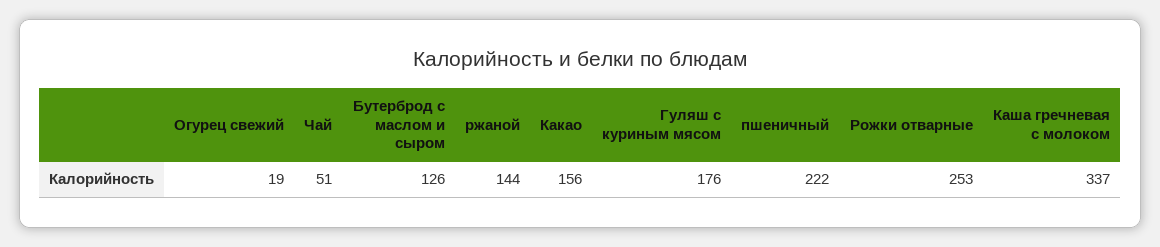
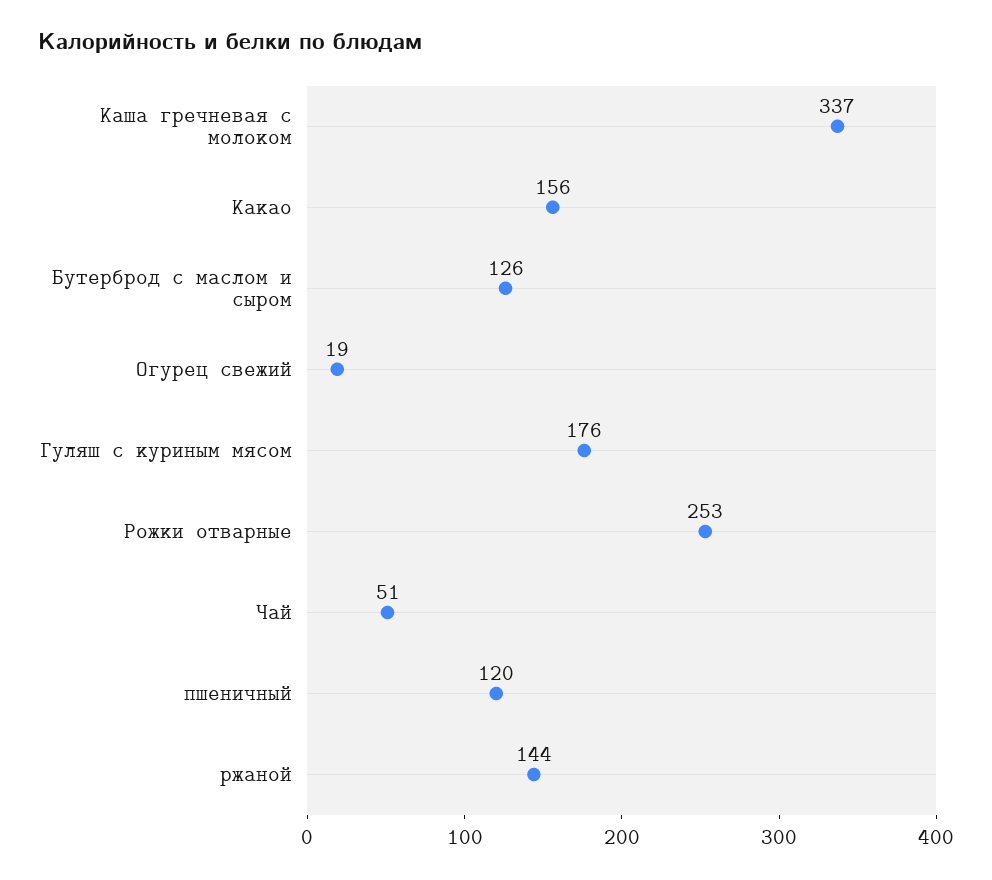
  {
    "Огурец свежий": 19,
    "Чай": 51,
    "Бутерброд с маслом и сыром": 126,
    "ржаной": 144,
    "Какао": 156,
    "Гуляш с куриным мясом": 176,
-   "пшеничный": 222,
+   "пшеничный": 120,
    "Рожки отварные": 253,
    "Каша гречневая с молоком": 337
  }

